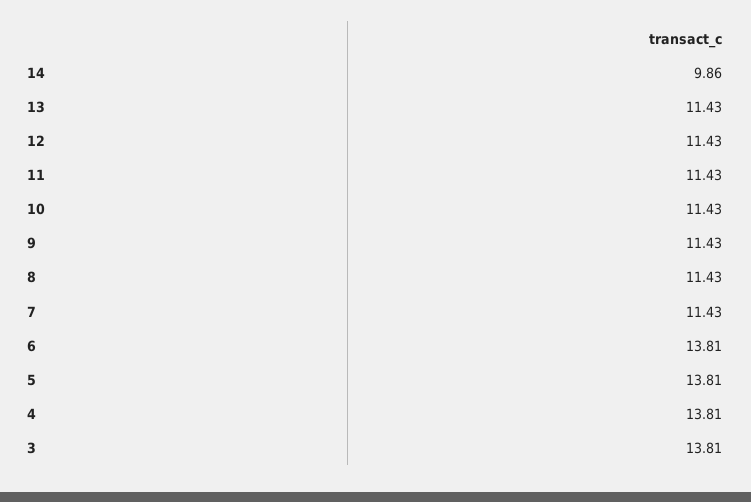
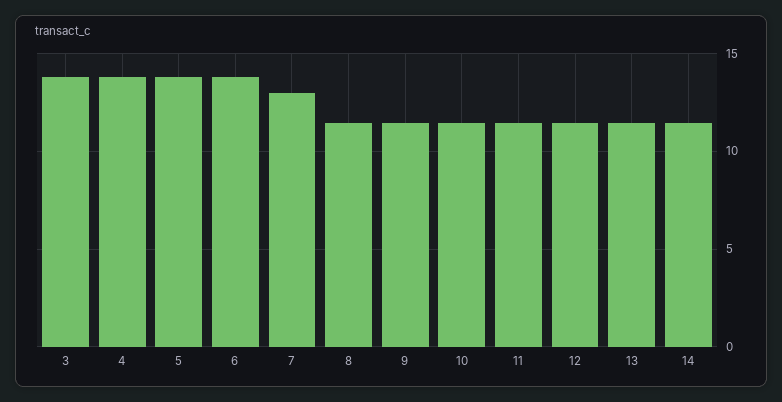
  {
-   "14": 9.86,
+   "14": 11.5,
    "13": 11.43,
    "12": 11.43,
    "11": 11.43,
    "10": 11.43,
    "9": 11.43,
    "8": 11.43,
-   "7": 11.43,
+   "7": 13,
    "6": 13.81,
    "5": 13.81,
    "4": 13.81,
    "3": 13.81
  }

